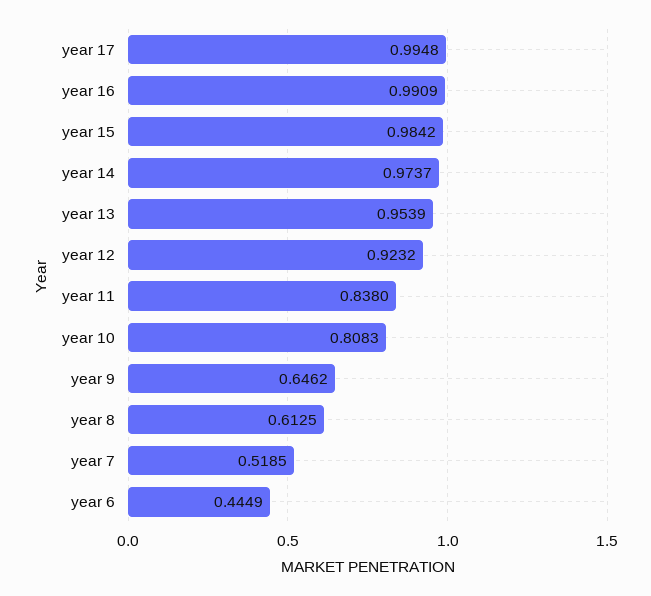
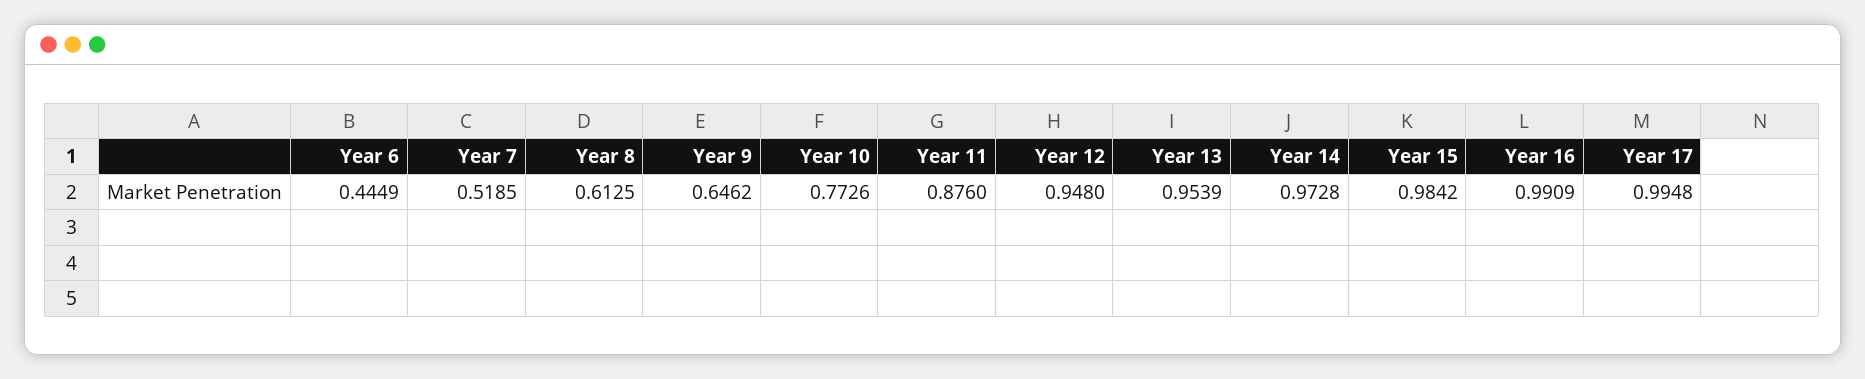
  {
    "year 17": 0.9948,
    "year 16": 0.9909,
    "year 15": 0.9842,
-   "year 14": 0.9737,
+   "year 14": 0.9728,
    "year 13": 0.9539,
-   "year 12": 0.9232,
+   "year 12": 0.948,
-   "year 11": 0.838,
+   "year 11": 0.876,
-   "year 10": 0.8083,
+   "year 10": 0.7726,
    "year 9": 0.6462,
    "year 8": 0.6125,
    "year 7": 0.5185,
    "year 6": 0.4449
  }

